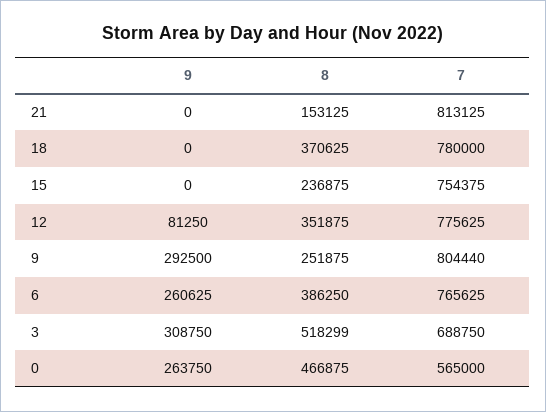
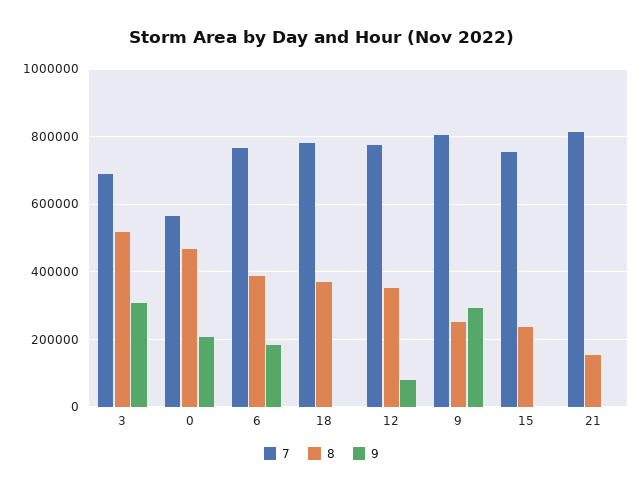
  {
    "9": {
      "21": 0,
      "18": 0,
      "15": 0,
      "12": 81250,
      "9": 292500,
-     "6": 260625,
+     "6": 180000,
      "3": 308750,
-     "0": 263750
+     "0": 200000
    },
    "8": {
      "21": 153125,
      "18": 370625,
      "15": 236875,
      "12": 351875,
      "9": 251875,
      "6": 386250,
      "3": 518299,
      "0": 466875
    },
    "7": {
      "21": 813125,
      "18": 780000,
      "15": 754375,
      "12": 775625,
      "9": 804440,
      "6": 765625,
      "3": 688750,
      "0": 565000
    }
  }

